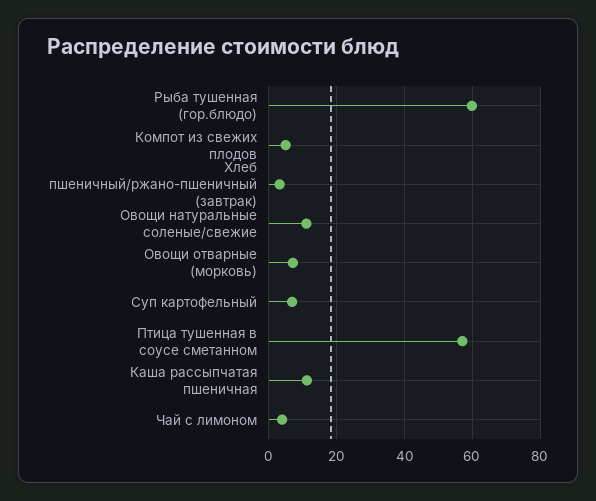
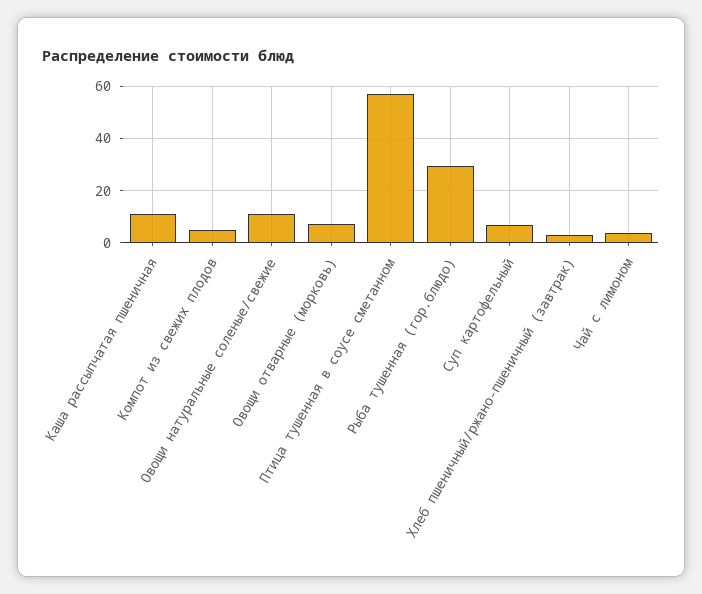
  {
-   "Рыба тушенная (гор.блюдо)": 60,
+   "Рыба тушенная (гор.блюдо)": 30,
    "Компот из свежих плодов": 4,
    "Хлеб пшеничный/ржано-пшеничный (завтрак)": 4,
    "Овощи натуральные соленые/свежие": 12,
    "Овощи отварные (морковь)": 8,
    "Суп картофельный": 6,
    "Птица тушенная в соусе сметанном": 58,
    "Каша рассыпчатая пшеничная": 12,
    "Чай с лимоном": 4
  }

